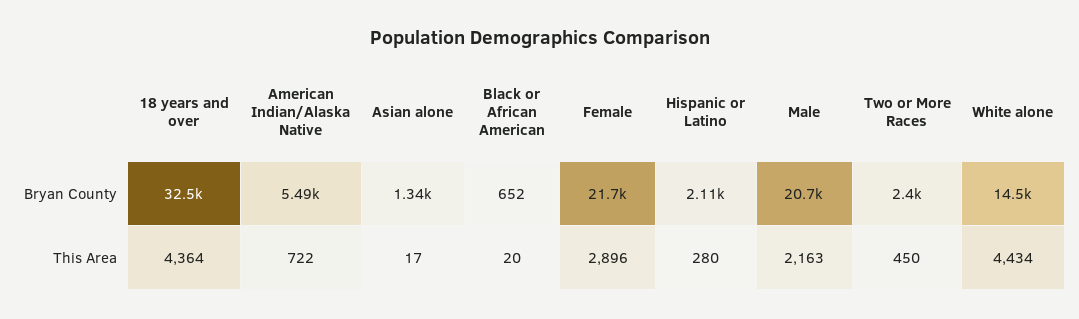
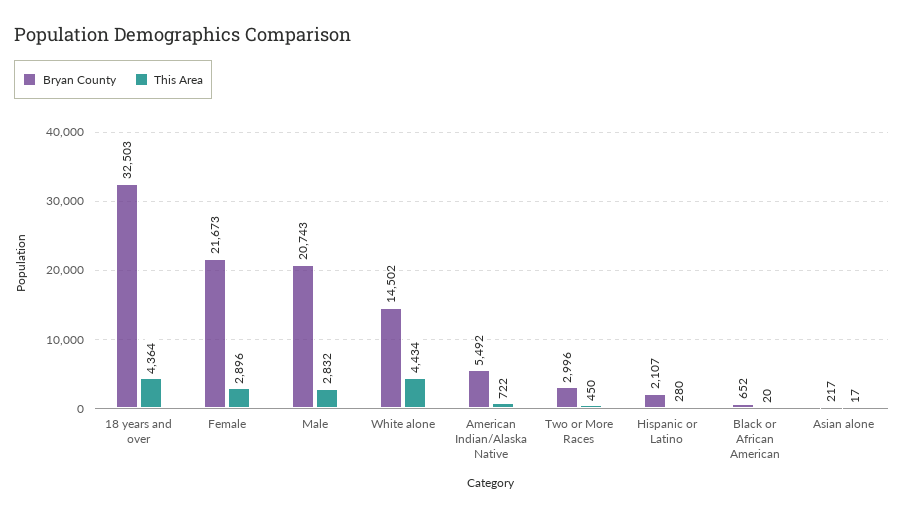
  {
    "Bryan County": {
      "18 years and over": 32503,
      "American Indian/Alaska Native": 5492,
-     "Asian alone": 1340,
+     "Asian alone": 217,
      "Black or African American": 652,
      "Female": 21673,
      "Hispanic or Latino": 2107,
      "Male": 20743,
-     "Two or More Races": 2400,
+     "Two or More Races": 2996,
      "White alone": 14502
    },
    "This Area": {
      "18 years and over": 4364,
      "American Indian/Alaska Native": 722,
      "Asian alone": 17,
      "Black or African American": 20,
      "Female": 2896,
      "Hispanic or Latino": 280,
-     "Male": 2163,
+     "Male": 2832,
      "Two or More Races": 450,
      "White alone": 4434
    }
  }

